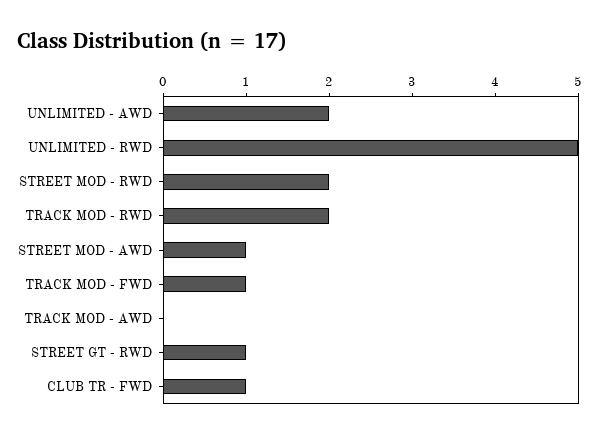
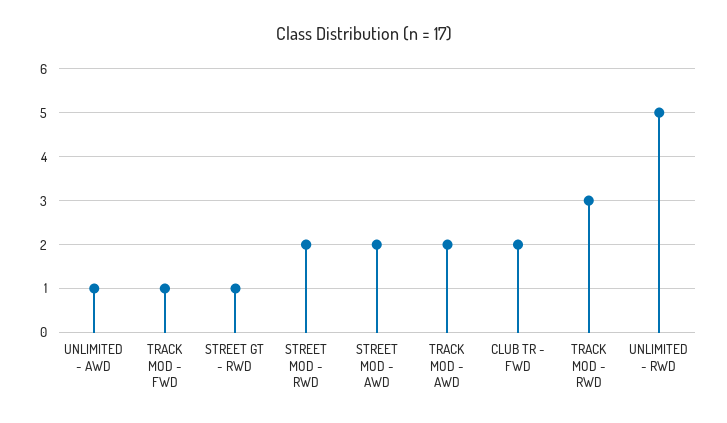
  {
-   "UNLIMITED - AWD": 2,
+   "UNLIMITED - AWD": 1,
    "UNLIMITED - RWD": 5,
    "STREET MOD - RWD": 2,
-   "TRACK MOD - RWD": 2,
+   "TRACK MOD - RWD": 3,
-   "STREET MOD - AWD": 1,
+   "STREET MOD - AWD": 2,
    "TRACK MOD - FWD": 1,
-   "TRACK MOD - AWD": 0,
+   "TRACK MOD - AWD": 2,
    "STREET GT - RWD": 1,
-   "CLUB TR - FWD": 1
+   "CLUB TR - FWD": 2
  }

